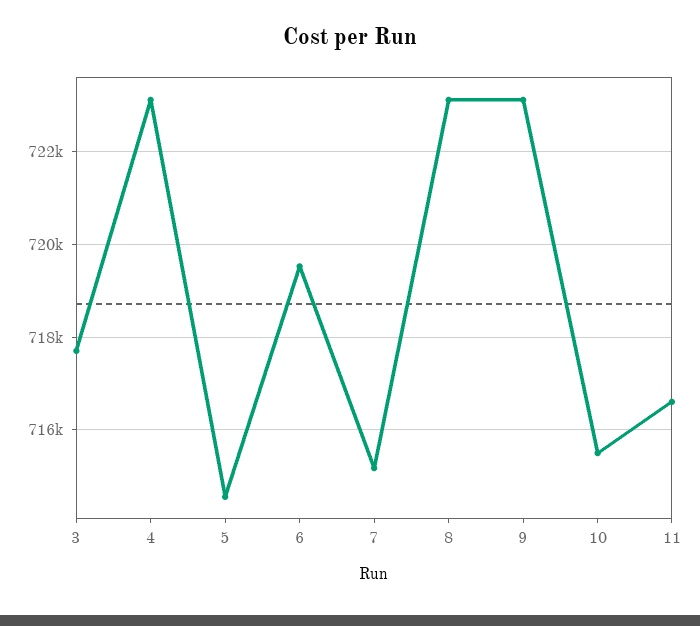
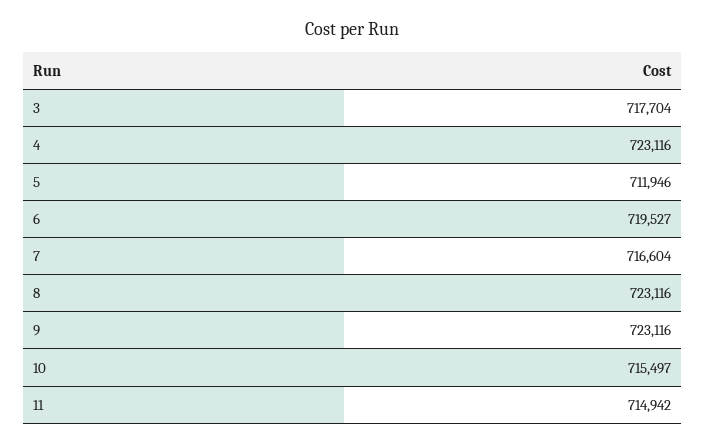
  {
    "3": 717704,
    "4": 723116,
-   "5": 714600,
+   "5": 711946,
    "6": 719527,
-   "7": 715200,
+   "7": 716604,
    "8": 723116,
    "9": 723116,
    "10": 715497,
-   "11": 716600
+   "11": 714942
  }

